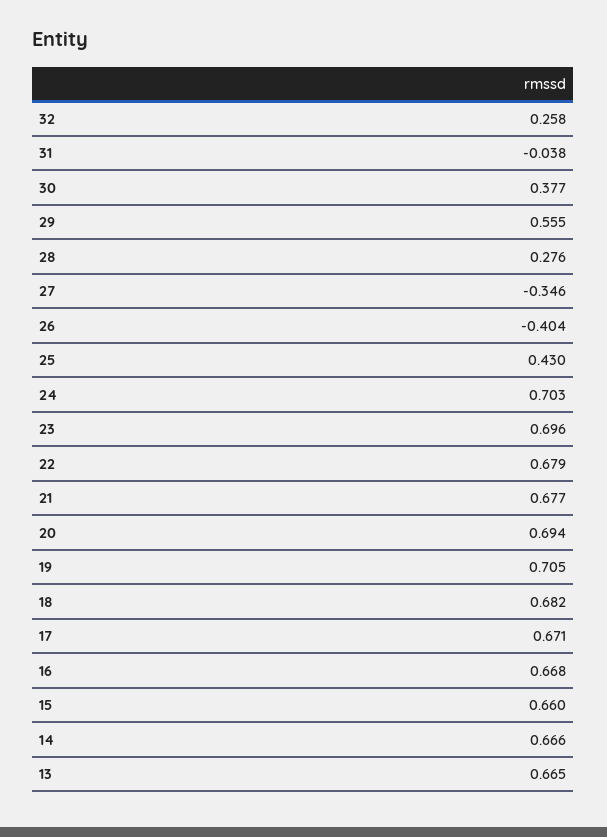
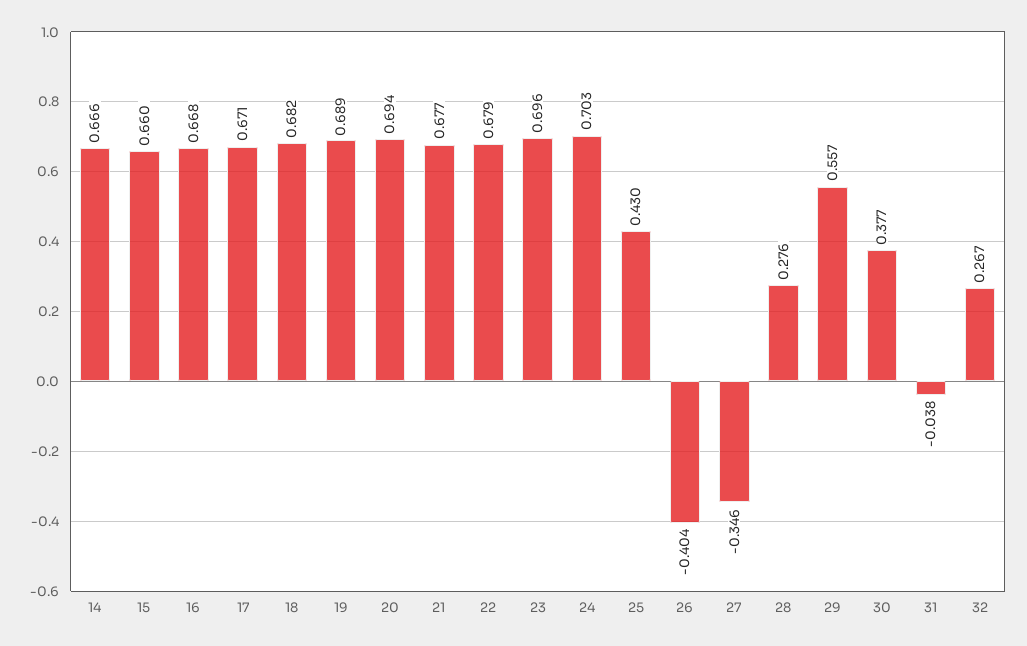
  {
-   "32": 0.258,
+   "32": 0.267,
    "31": -0.038,
    "30": 0.377,
-   "29": 0.555,
+   "29": 0.557,
    "28": 0.276,
    "27": -0.346,
    "26": -0.404,
    "25": 0.43,
    "24": 0.703,
    "23": 0.696,
    "22": 0.679,
    "21": 0.677,
    "20": 0.694,
-   "19": 0.705,
+   "19": 0.689,
    "18": 0.682,
    "17": 0.671,
    "16": 0.668,
    "15": 0.66,
-   "14": 0.666,
+   "14": 0.666
-   "13": 0.665
  }

